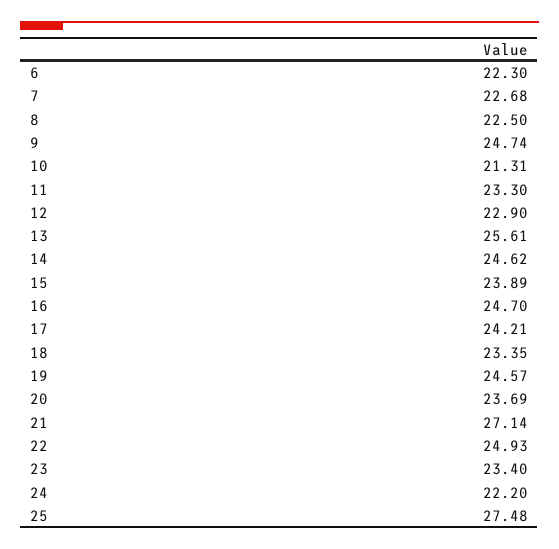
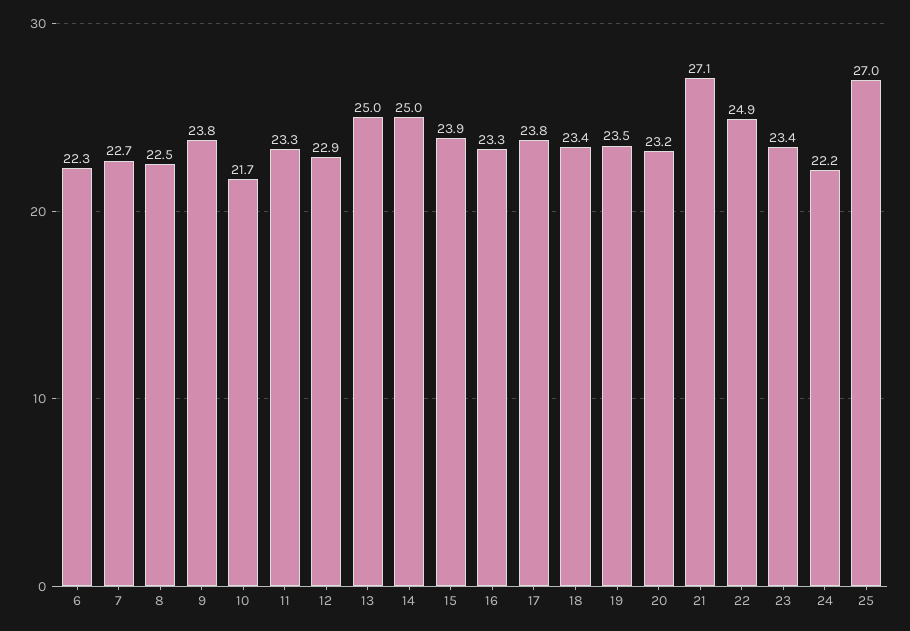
  {
    "6": 22.3,
    "7": 22.68,
    "8": 22.5,
-   "9": 24.74,
+   "9": 23.8,
-   "10": 21.31,
+   "10": 21.7,
    "11": 23.3,
    "12": 22.9,
-   "13": 25.61,
+   "13": 25,
-   "14": 24.62,
+   "14": 25,
    "15": 23.89,
-   "16": 24.7,
+   "16": 23.3,
-   "17": 24.21,
+   "17": 23.8,
    "18": 23.35,
-   "19": 24.57,
+   "19": 23.5,
-   "20": 23.69,
+   "20": 23.2,
    "21": 27.14,
    "22": 24.93,
    "23": 23.4,
    "24": 22.2,
-   "25": 27.48
+   "25": 27
  }

